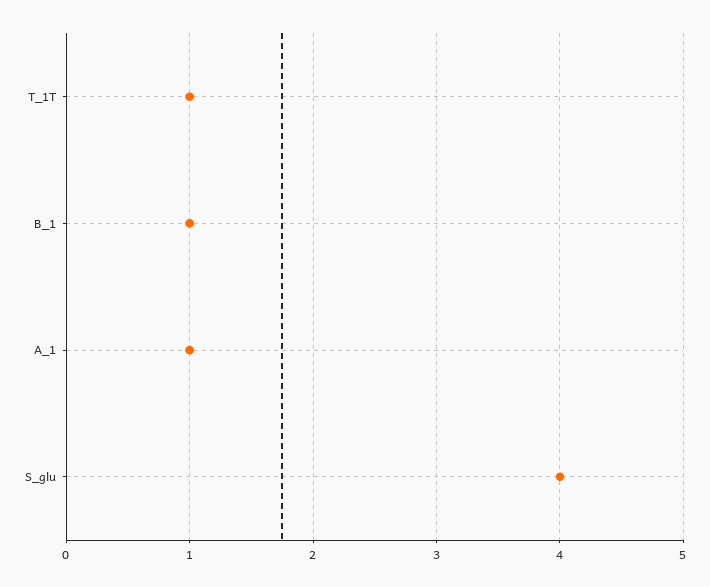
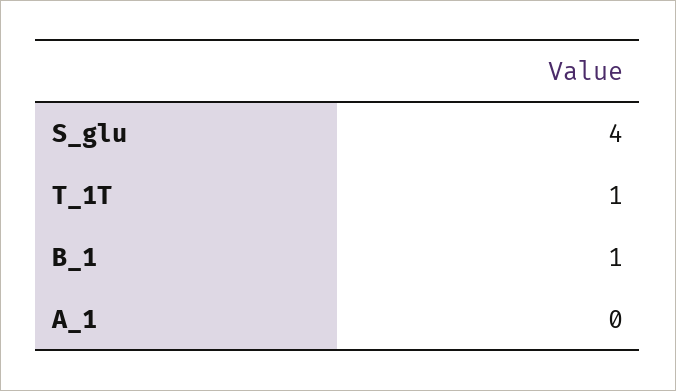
  {
    "T_1T": 1,
    "B_1": 1,
-   "A_1": 1,
+   "A_1": 0,
    "S_glu": 4
  }

